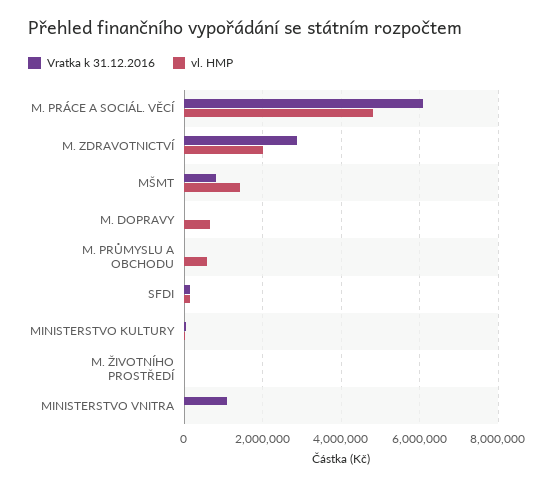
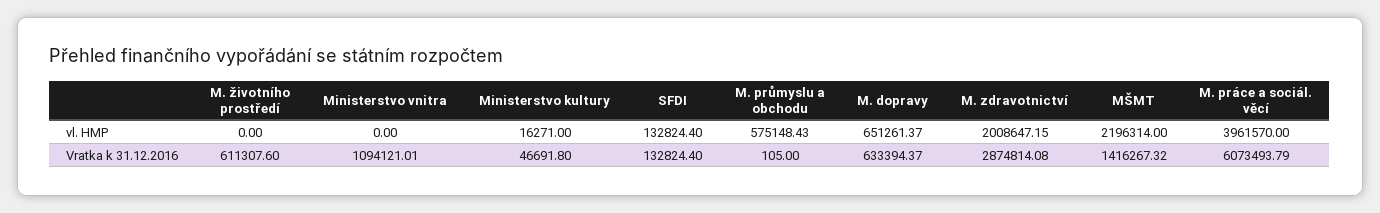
  {
    "Vratka k 31.12.2016": {
      "M. PRÁCE A SOCIÁL. VĚCÍ": 6073493.79,
      "M. ZDRAVOTNICTVÍ": 2874814.08,
-     "MŠMT": 800000,
+     "MŠMT": 1416267.32,
-     "M. DOPRAVY": 0,
+     "M. DOPRAVY": 633394.37,
      "M. PRŮMYSLU A OBCHODU": 105,
      "SFDI": 132824.4,
      "MINISTERSTVO KULTURY": 46691.8,
-     "M. ŽIVOTNÍHO PROSTŘEDÍ": 0,
+     "M. ŽIVOTNÍHO PROSTŘEDÍ": 611307.6,
      "MINISTERSTVO VNITRA": 1094121.01
    },
    "vl. HMP": {
-     "M. PRÁCE A SOCIÁL. VĚCÍ": 4800000,
+     "M. PRÁCE A SOCIÁL. VĚCÍ": 3961570,
      "M. ZDRAVOTNICTVÍ": 2008647.15,
-     "MŠMT": 1400000,
+     "MŠMT": 2196314,
      "M. DOPRAVY": 651261.37,
      "M. PRŮMYSLU A OBCHODU": 575148.43,
      "SFDI": 132824.4,
      "MINISTERSTVO KULTURY": 16271,
      "M. ŽIVOTNÍHO PROSTŘEDÍ": 0,
      "MINISTERSTVO VNITRA": 0
    }
  }

